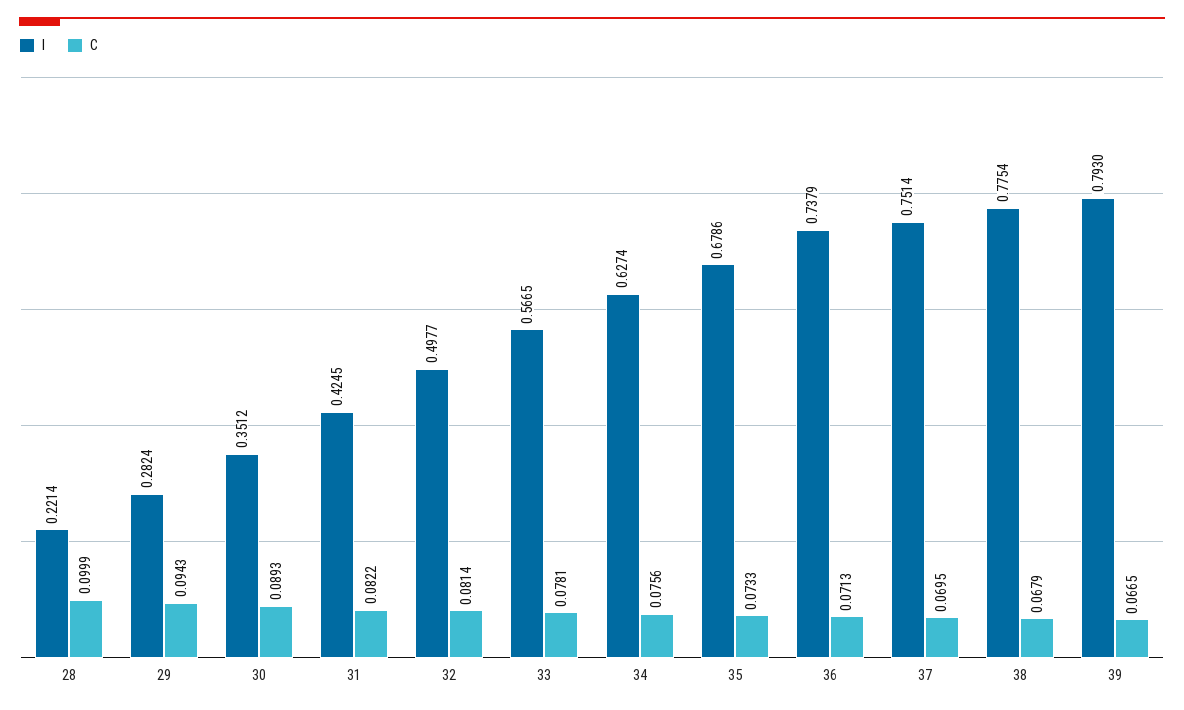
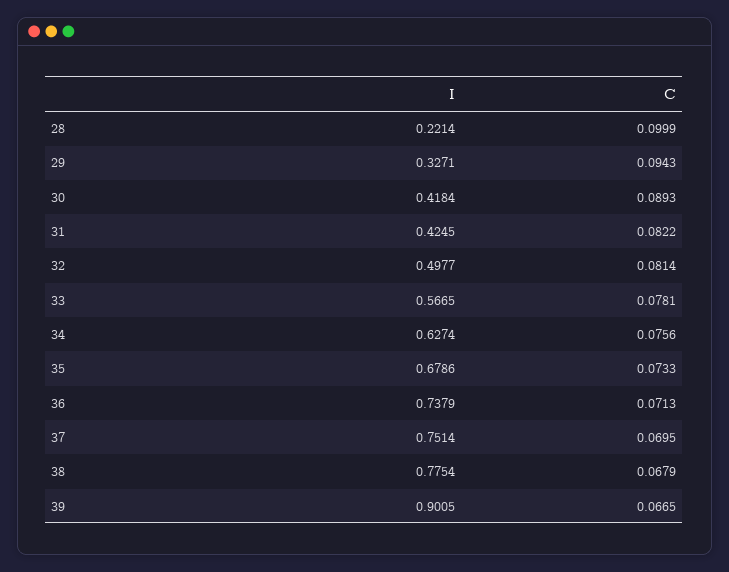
  {
    "I": {
      "28": 0.2214,
-     "29": 0.2824,
+     "29": 0.3271,
-     "30": 0.3512,
+     "30": 0.4184,
      "31": 0.4245,
      "32": 0.4977,
      "33": 0.5665,
      "34": 0.6274,
      "35": 0.6786,
      "36": 0.7379,
      "37": 0.7514,
      "38": 0.7754,
-     "39": 0.793
+     "39": 0.9005
    },
    "C": {
      "28": 0.0999,
      "29": 0.0943,
      "30": 0.0893,
      "31": 0.0822,
      "32": 0.0814,
      "33": 0.0781,
      "34": 0.0756,
      "35": 0.0733,
      "36": 0.0713,
      "37": 0.0695,
      "38": 0.0679,
      "39": 0.0665
    }
  }

